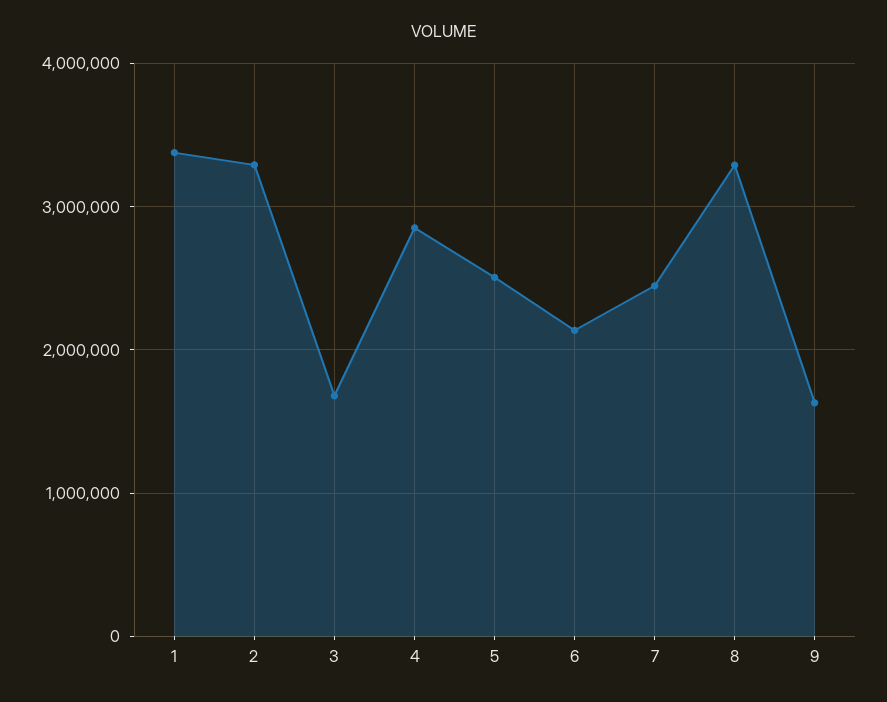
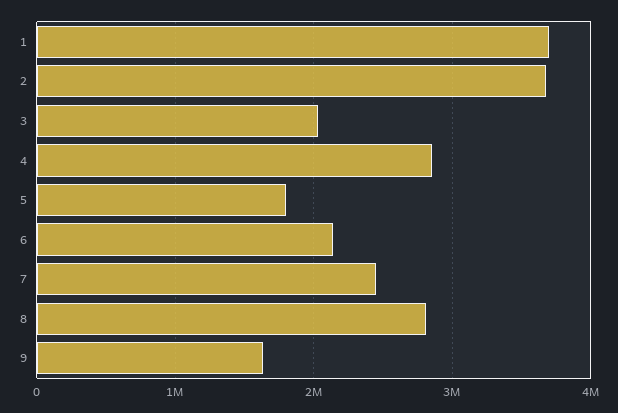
  {
-   "1": 3400000,
+   "1": 3700000,
-   "2": 3300000,
+   "2": 3700000,
-   "3": 1700000,
+   "3": 2000000,
    "4": 2900000,
-   "5": 2500000,
+   "5": 1800000,
    "6": 2100000,
    "7": 2400000,
-   "8": 3300000,
+   "8": 2800000,
    "9": 1600000
  }

